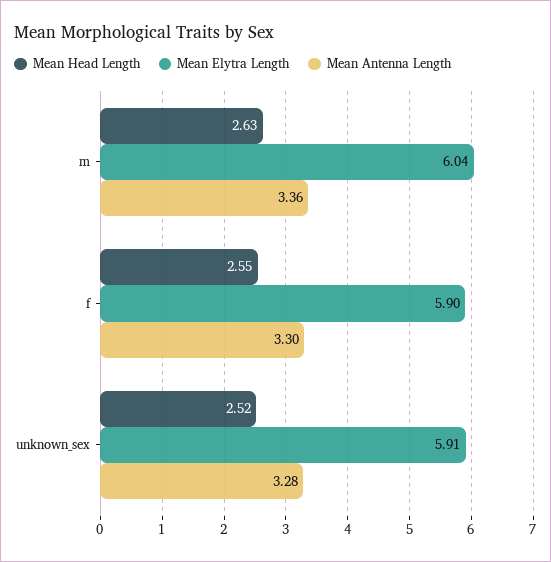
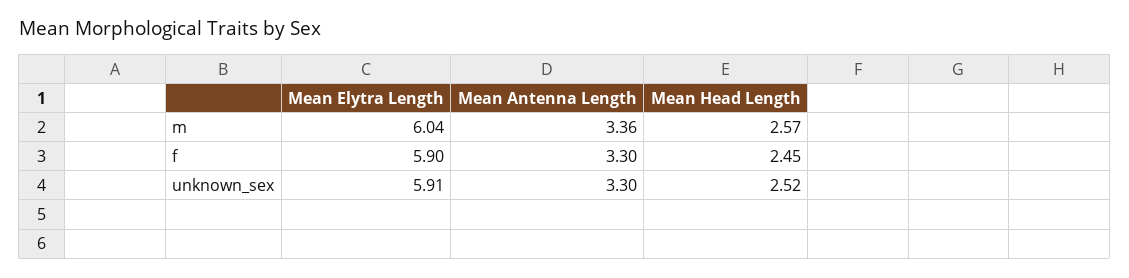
  {
    "Mean Head Length": {
-     "m": 2.63,
+     "m": 2.57,
-     "f": 2.55,
+     "f": 2.45,
      "unknown_sex": 2.52
    },
    "Mean Elytra Length": {
      "m": 6.04,
      "f": 5.9,
      "unknown_sex": 5.91
    },
    "Mean Antenna Length": {
      "m": 3.36,
      "f": 3.3,
-     "unknown_sex": 3.28
+     "unknown_sex": 3.3
    }
  }

